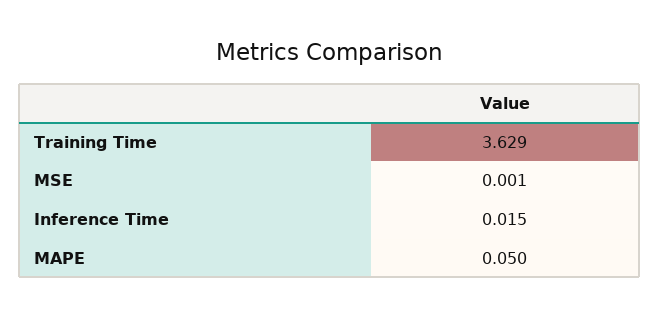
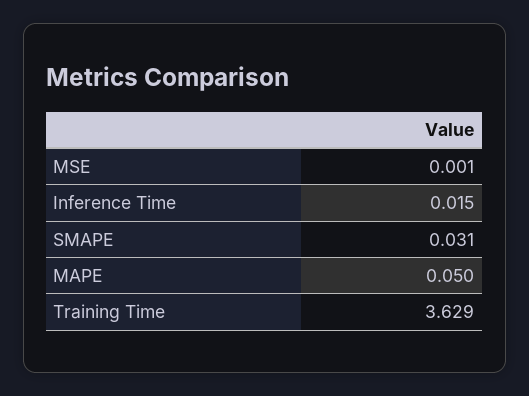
  {
    "Training Time": 3.629,
    "MSE": 0.001,
    "Inference Time": 0.015,
-   "MAPE": 0.05
+   "MAPE": 0.05,
+   "SMAPE": 0.031
  }

